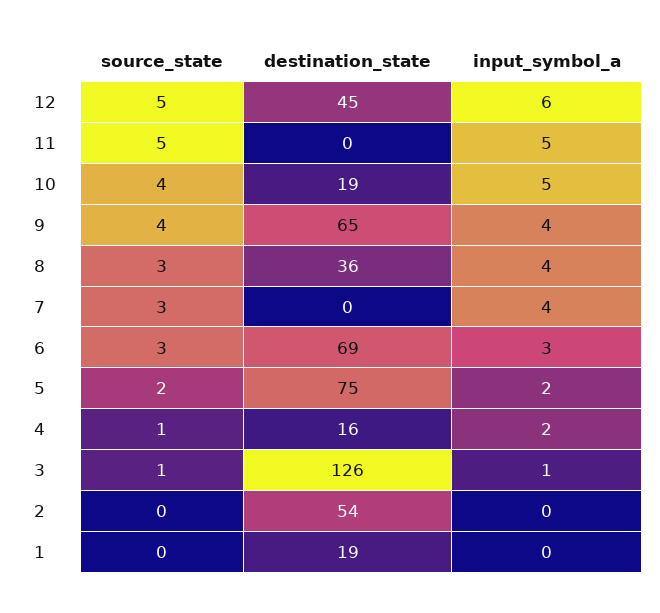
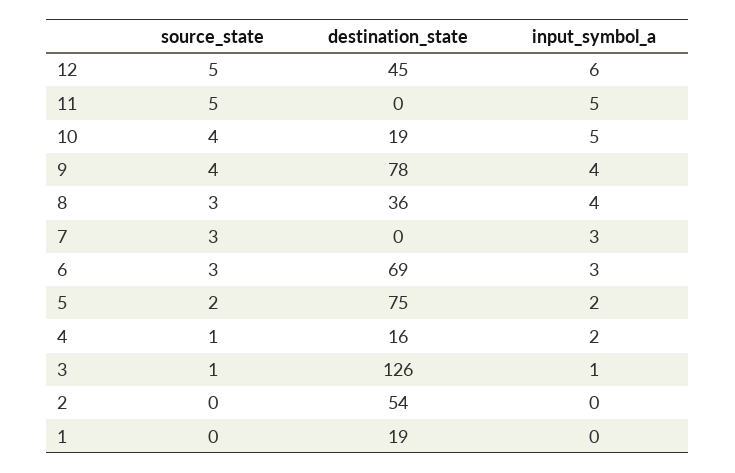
  {
    "source_state": {
      "12": 5,
      "11": 5,
      "10": 4,
      "9": 4,
      "8": 3,
      "7": 3,
      "6": 3,
      "5": 2,
      "4": 1,
      "3": 1,
      "2": 0,
      "1": 0
    },
    "destination_state": {
      "12": 45,
      "11": 0,
      "10": 19,
-     "9": 65,
+     "9": 78,
      "8": 36,
      "7": 0,
      "6": 69,
      "5": 75,
      "4": 16,
      "3": 126,
      "2": 54,
      "1": 19
    },
    "input_symbol_a": {
      "12": 6,
      "11": 5,
      "10": 5,
      "9": 4,
      "8": 4,
-     "7": 4,
+     "7": 3,
      "6": 3,
      "5": 2,
      "4": 2,
      "3": 1,
      "2": 0,
      "1": 0
    }
  }

